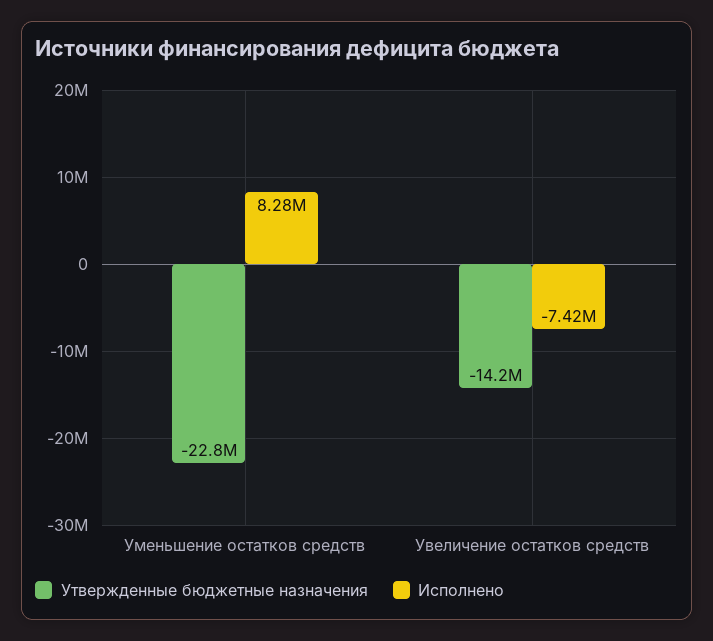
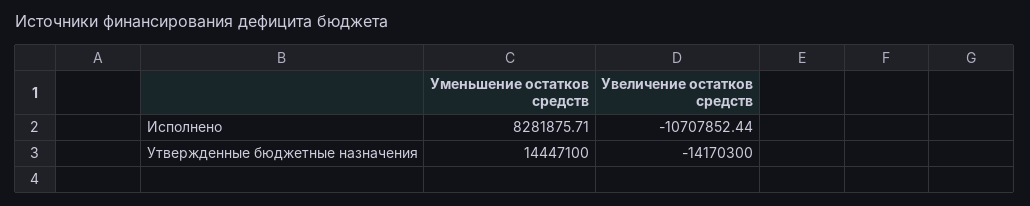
  {
    "Утвержденные бюджетные назначения": {
-     "Уменьшение остатков средств": -22800000,
+     "Уменьшение остатков средств": 14447100,
      "Увеличение остатков средств": -14170300
    },
    "Исполнено": {
      "Уменьшение остатков средств": 8281875.71,
-     "Увеличение остатков средств": -7420000
+     "Увеличение остатков средств": -10707852.44
    }
  }

